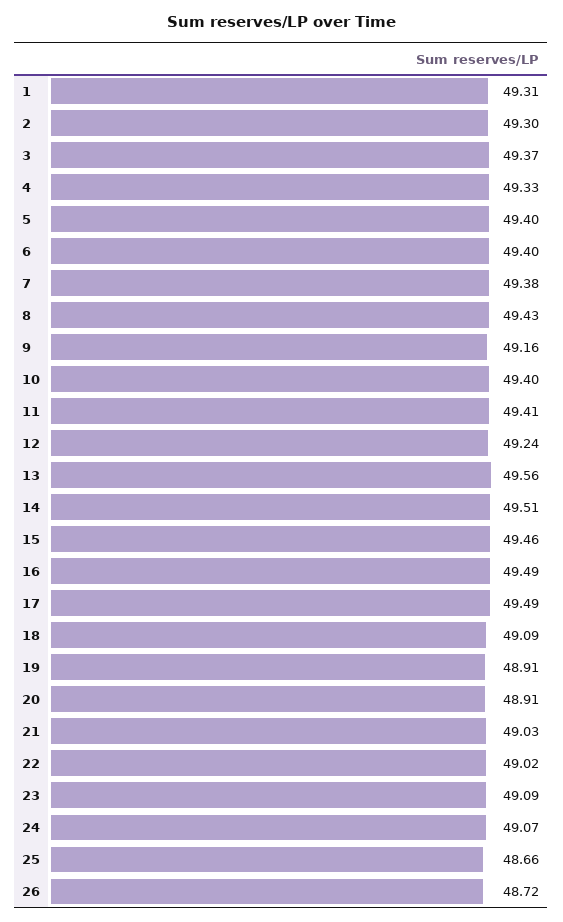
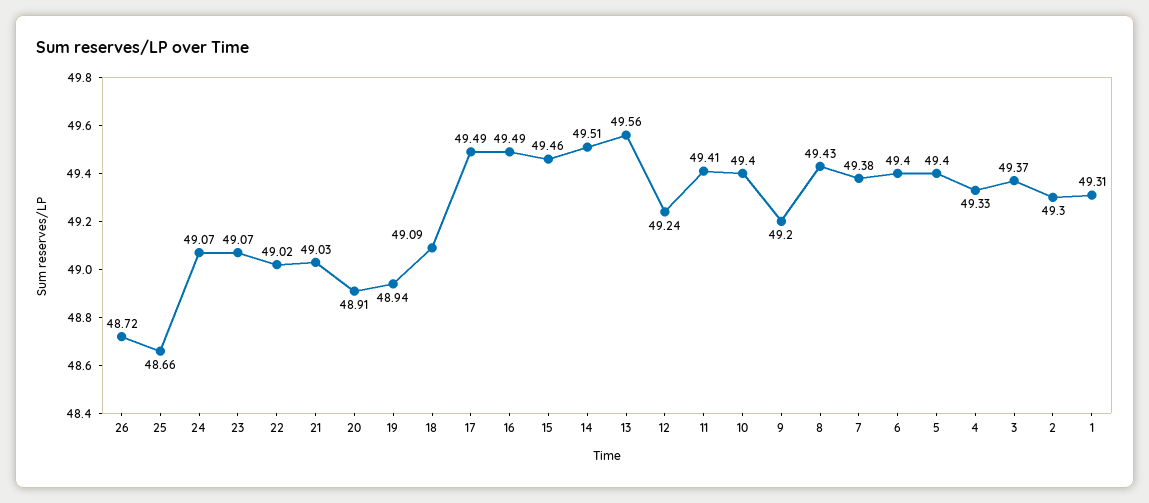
  {
    "1": 49.31,
    "2": 49.3,
    "3": 49.37,
    "4": 49.33,
    "5": 49.4,
    "6": 49.4,
    "7": 49.38,
    "8": 49.43,
-   "9": 49.16,
+   "9": 49.2,
    "10": 49.4,
    "11": 49.41,
    "12": 49.24,
    "13": 49.56,
    "14": 49.51,
    "15": 49.46,
    "16": 49.49,
    "17": 49.49,
    "18": 49.09,
-   "19": 48.91,
+   "19": 48.94,
    "20": 48.91,
    "21": 49.03,
    "22": 49.02,
-   "23": 49.09,
+   "23": 49.07,
    "24": 49.07,
    "25": 48.66,
    "26": 48.72
  }

